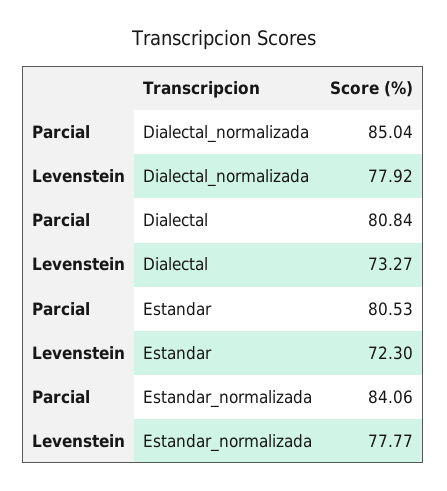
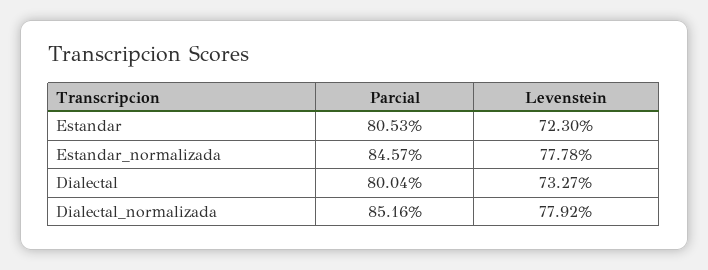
  {
    "Parcial": {
-     "Dialectal_normalizada": 85.04,
+     "Dialectal_normalizada": 85.16,
-     "Dialectal": 80.84,
+     "Dialectal": 80.04,
      "Estandar": 80.53,
-     "Estandar_normalizada": 84.06
+     "Estandar_normalizada": 84.57
    },
    "Levenstein": {
      "Dialectal_normalizada": 77.92,
      "Dialectal": 73.27,
      "Estandar": 72.3,
-     "Estandar_normalizada": 77.77
+     "Estandar_normalizada": 77.78
    }
  }

